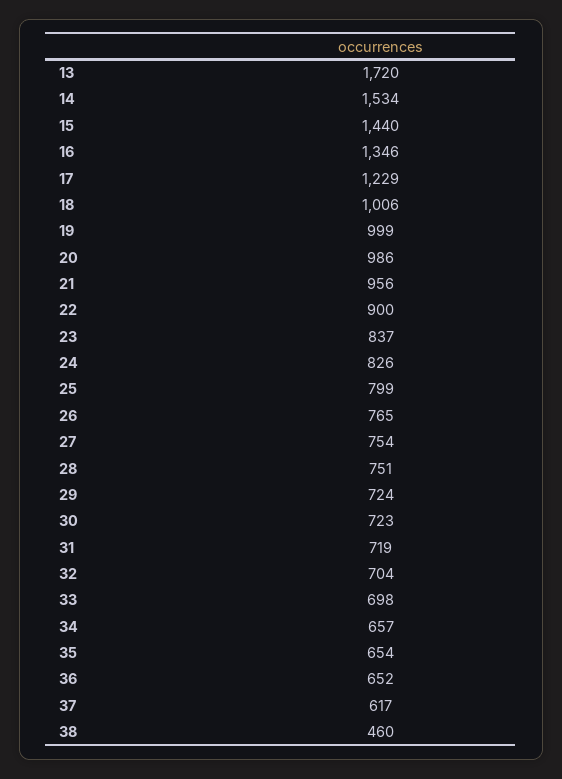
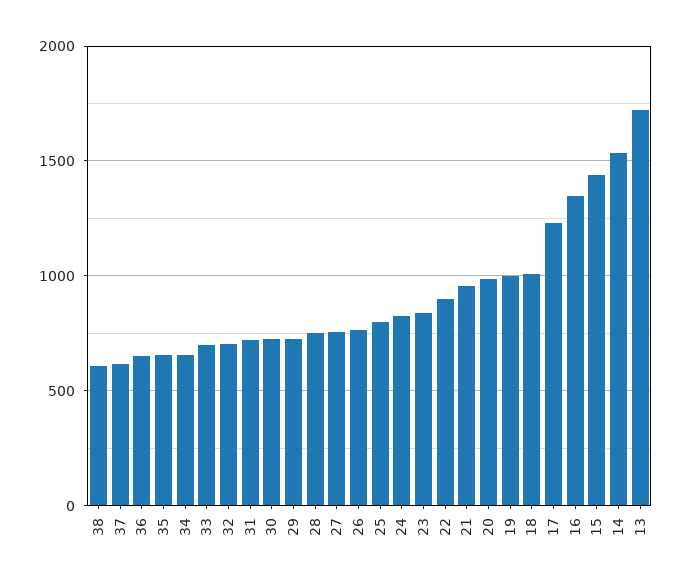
  {
    "13": 1720,
    "14": 1534,
    "15": 1440,
    "16": 1346,
    "17": 1229,
    "18": 1006,
    "19": 999,
    "20": 986,
    "21": 956,
    "22": 900,
    "23": 837,
    "24": 826,
    "25": 799,
    "26": 765,
    "27": 754,
    "28": 751,
    "29": 724,
    "30": 723,
    "31": 719,
    "32": 704,
    "33": 698,
    "34": 657,
    "35": 654,
    "36": 652,
    "37": 617,
-   "38": 460
+   "38": 600
  }

